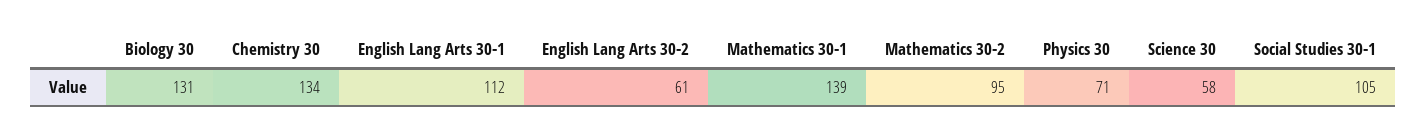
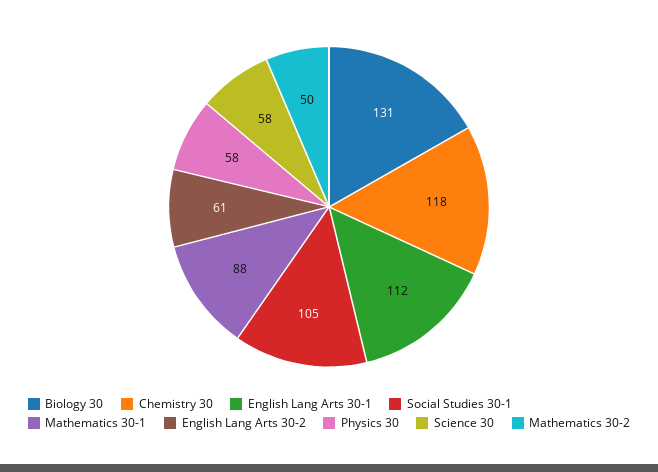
  {
    "Biology 30": 131,
-   "Chemistry 30": 134,
+   "Chemistry 30": 118,
    "English Lang Arts 30-1": 112,
    "English Lang Arts 30-2": 61,
-   "Mathematics 30-1": 139,
+   "Mathematics 30-1": 88,
-   "Mathematics 30-2": 95,
+   "Mathematics 30-2": 50,
-   "Physics 30": 71,
+   "Physics 30": 58,
    "Science 30": 58,
    "Social Studies 30-1": 105
  }

